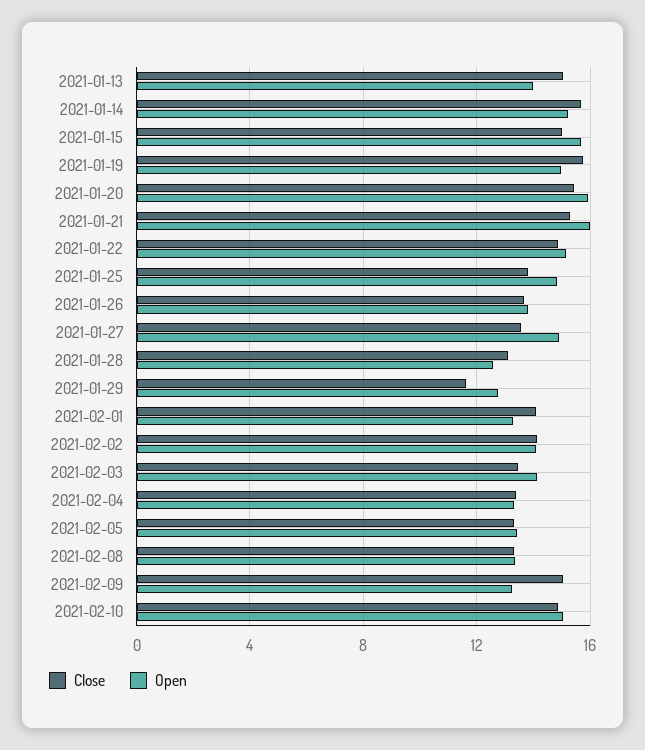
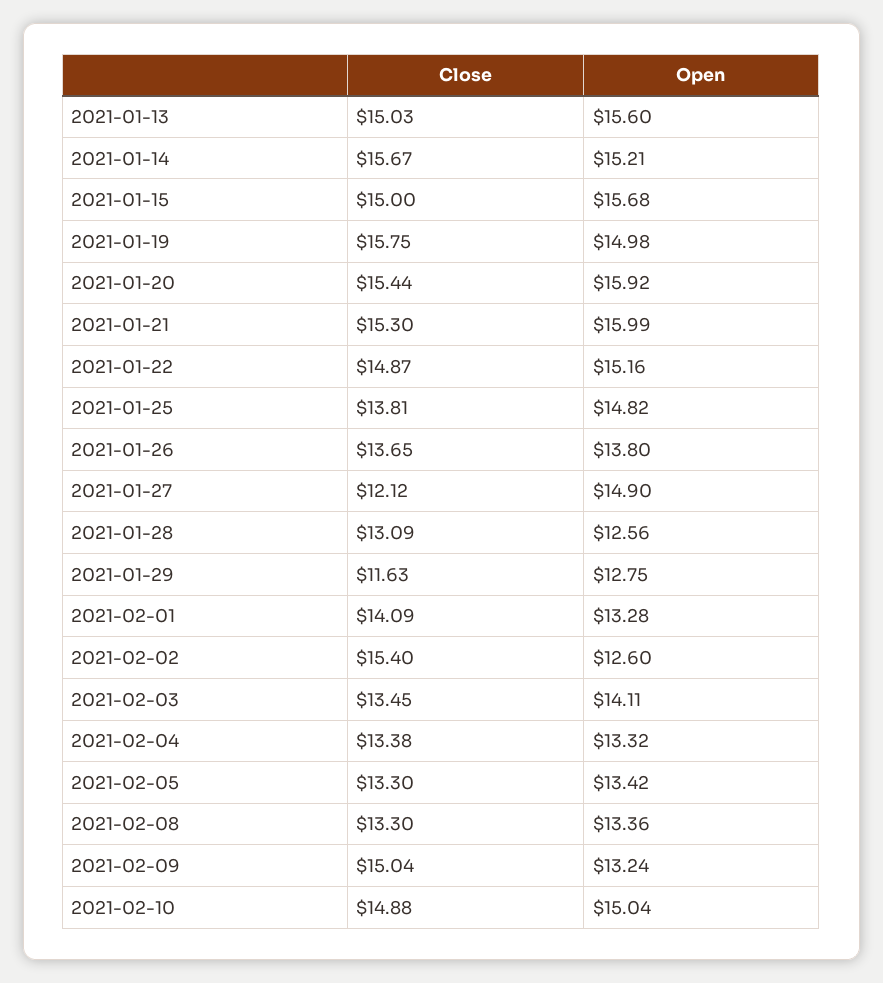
  {
    "Close": {
      "2021-01-13": 15.03,
      "2021-01-14": 15.67,
      "2021-01-15": 15,
      "2021-01-19": 15.75,
      "2021-01-20": 15.44,
      "2021-01-21": 15.3,
      "2021-01-22": 14.87,
      "2021-01-25": 13.81,
      "2021-01-26": 13.65,
-     "2021-01-27": 13.5,
+     "2021-01-27": 12.12,
      "2021-01-28": 13.09,
      "2021-01-29": 11.63,
      "2021-02-01": 14.09,
-     "2021-02-02": 14,
+     "2021-02-02": 15.4,
      "2021-02-03": 13.45,
      "2021-02-04": 13.38,
      "2021-02-05": 13.3,
      "2021-02-08": 13.3,
      "2021-02-09": 15.04,
      "2021-02-10": 14.88
    },
    "Open": {
-     "2021-01-13": 14,
+     "2021-01-13": 15.6,
      "2021-01-14": 15.21,
      "2021-01-15": 15.68,
      "2021-01-19": 14.98,
      "2021-01-20": 15.92,
      "2021-01-21": 15.99,
      "2021-01-22": 15.16,
      "2021-01-25": 14.82,
      "2021-01-26": 13.8,
      "2021-01-27": 14.9,
      "2021-01-28": 12.56,
      "2021-01-29": 12.75,
      "2021-02-01": 13.28,
-     "2021-02-02": 14,
+     "2021-02-02": 12.6,
      "2021-02-03": 14.11,
      "2021-02-04": 13.32,
      "2021-02-05": 13.42,
      "2021-02-08": 13.36,
      "2021-02-09": 13.24,
      "2021-02-10": 15.04
    }
  }

